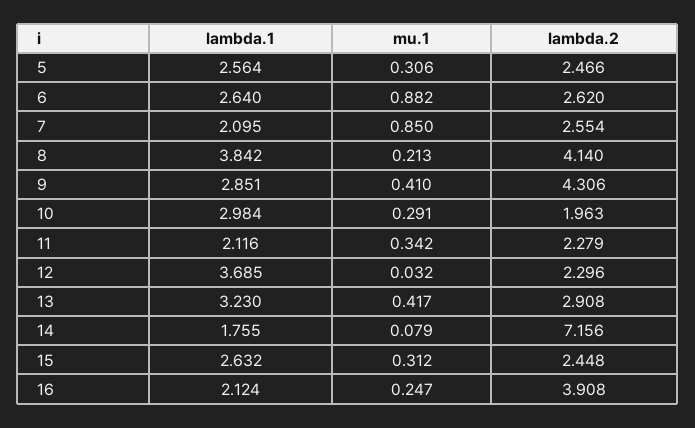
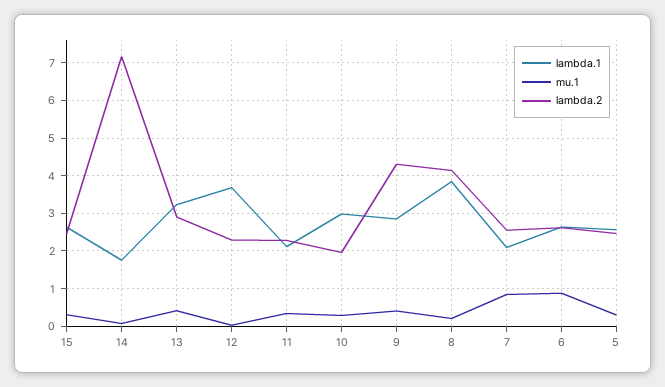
  {
    "lambda.1": {
      "5": 2.564,
      "6": 2.64,
      "7": 2.095,
      "8": 3.842,
      "9": 2.851,
      "10": 2.984,
      "11": 2.116,
      "12": 3.685,
      "13": 3.23,
      "14": 1.755,
-     "15": 2.632,
+     "15": 2.632
-     "16": 2.124
    },
    "mu.1": {
      "5": 0.306,
      "6": 0.882,
      "7": 0.85,
      "8": 0.213,
      "9": 0.41,
      "10": 0.291,
      "11": 0.342,
      "12": 0.032,
      "13": 0.417,
      "14": 0.079,
-     "15": 0.312,
+     "15": 0.312
-     "16": 0.247
    },
    "lambda.2": {
      "5": 2.466,
      "6": 2.62,
      "7": 2.554,
      "8": 4.14,
      "9": 4.306,
      "10": 1.963,
      "11": 2.279,
      "12": 2.296,
      "13": 2.908,
      "14": 7.156,
-     "15": 2.448,
+     "15": 2.448
-     "16": 3.908
    }
  }

